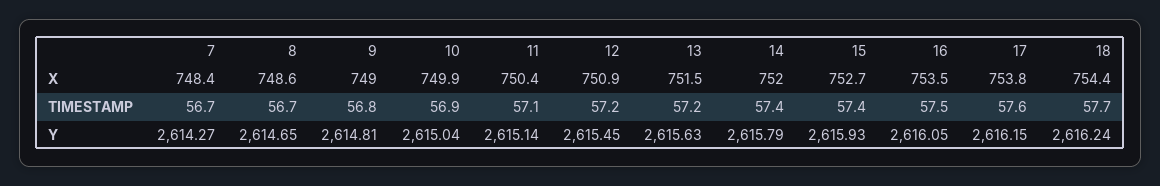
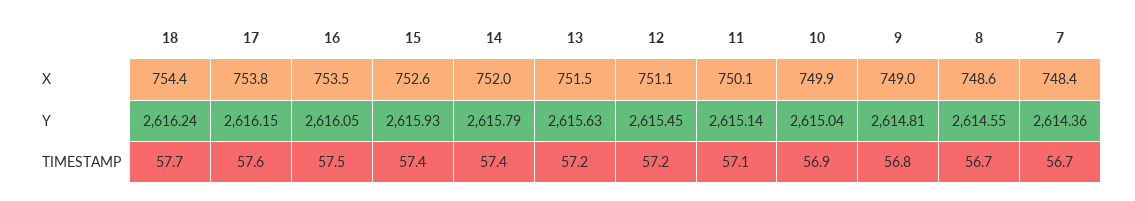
  {
    "7": {
      "X": 748.4,
      "TIMESTAMP": 56.7,
-     "Y": 2614.27
+     "Y": 2614.36
    },
    "8": {
      "X": 748.6,
      "TIMESTAMP": 56.7,
-     "Y": 2614.65
+     "Y": 2614.55
    },
    "9": {
      "X": 749,
      "TIMESTAMP": 56.8,
      "Y": 2614.81
    },
    "10": {
      "X": 749.9,
      "TIMESTAMP": 56.9,
      "Y": 2615.04
    },
    "11": {
-     "X": 750.4,
+     "X": 750.1,
      "TIMESTAMP": 57.1,
      "Y": 2615.14
    },
    "12": {
-     "X": 750.9,
+     "X": 751.1,
      "TIMESTAMP": 57.2,
      "Y": 2615.45
    },
    "13": {
      "X": 751.5,
      "TIMESTAMP": 57.2,
      "Y": 2615.63
    },
    "14": {
      "X": 752,
      "TIMESTAMP": 57.4,
      "Y": 2615.79
    },
    "15": {
-     "X": 752.7,
+     "X": 752.6,
      "TIMESTAMP": 57.4,
      "Y": 2615.93
    },
    "16": {
      "X": 753.5,
      "TIMESTAMP": 57.5,
      "Y": 2616.05
    },
    "17": {
      "X": 753.8,
      "TIMESTAMP": 57.6,
      "Y": 2616.15
    },
    "18": {
      "X": 754.4,
      "TIMESTAMP": 57.7,
      "Y": 2616.24
    }
  }

